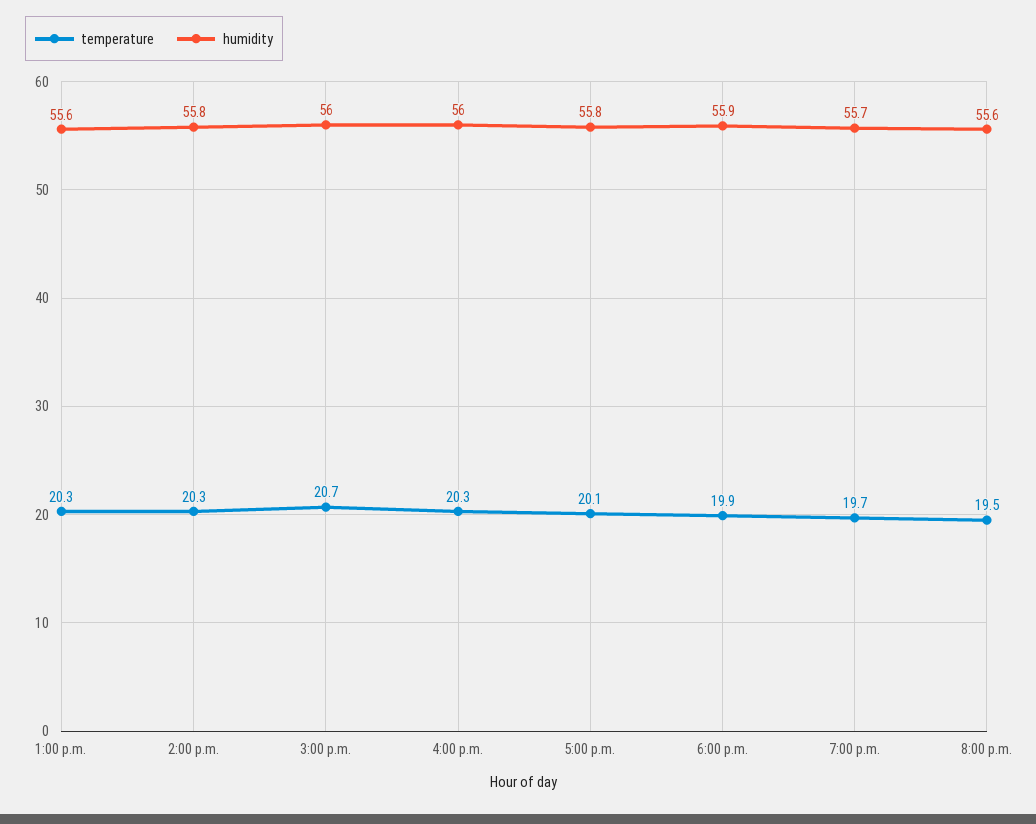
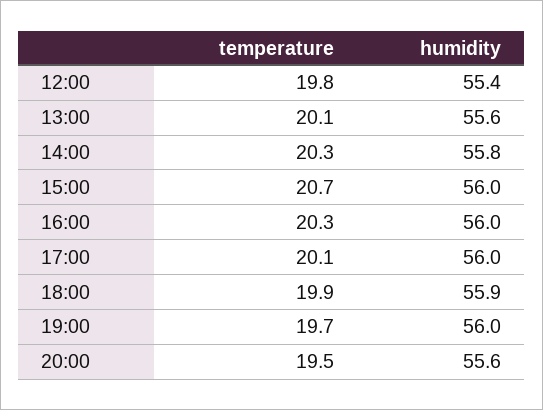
  {
    "temperature": {
-     "1:00 p.m.": 20.3,
+     "1:00 p.m.": 20.1,
      "2:00 p.m.": 20.3,
      "3:00 p.m.": 20.7,
      "4:00 p.m.": 20.3,
      "5:00 p.m.": 20.1,
      "6:00 p.m.": 19.9,
      "7:00 p.m.": 19.7,
-     "8:00 p.m.": 19.5
+     "8:00 p.m.": 19.5,
+     "12:00": 19.8
    },
    "humidity": {
      "1:00 p.m.": 55.6,
      "2:00 p.m.": 55.8,
      "3:00 p.m.": 56,
      "4:00 p.m.": 56,
-     "5:00 p.m.": 55.8,
+     "5:00 p.m.": 56,
      "6:00 p.m.": 55.9,
-     "7:00 p.m.": 55.7,
+     "7:00 p.m.": 56,
-     "8:00 p.m.": 55.6
+     "8:00 p.m.": 55.6,
+     "12:00": 55.4
    }
  }

